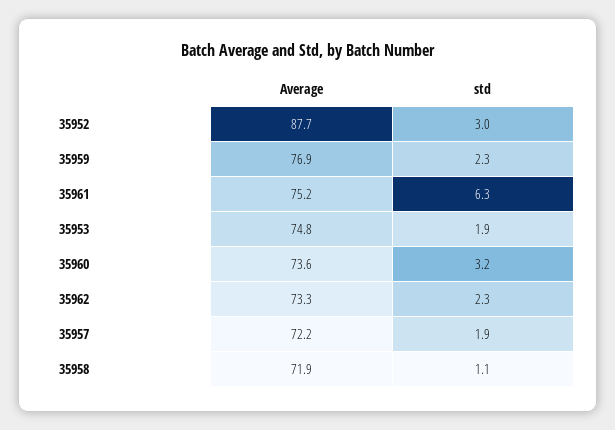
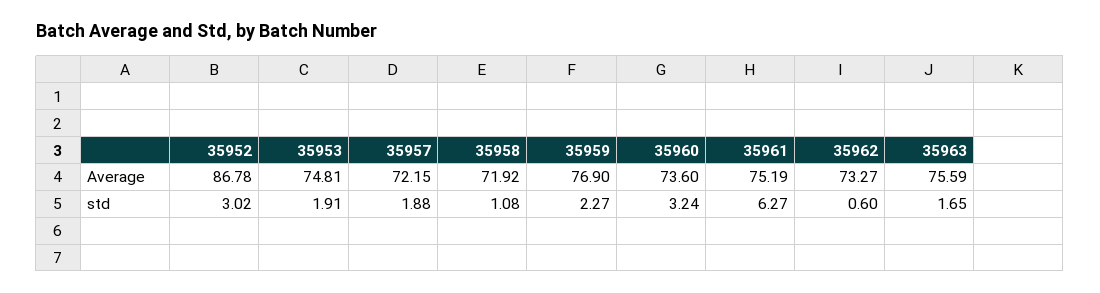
  {
    "Average": {
-     "35952": 87.7,
+     "35952": 86.78,
      "35959": 76.9,
      "35961": 75.19,
      "35953": 74.81,
      "35960": 73.6,
      "35962": 73.27,
      "35957": 72.15,
-     "35958": 71.92
+     "35958": 71.92,
+     "35963": 75.59
    },
    "std": {
      "35952": 3.02,
      "35959": 2.27,
      "35961": 6.27,
      "35953": 1.91,
      "35960": 3.24,
-     "35962": 2.3,
+     "35962": 0.6,
      "35957": 1.88,
-     "35958": 1.08
+     "35958": 1.08,
+     "35963": 1.65
    }
  }

